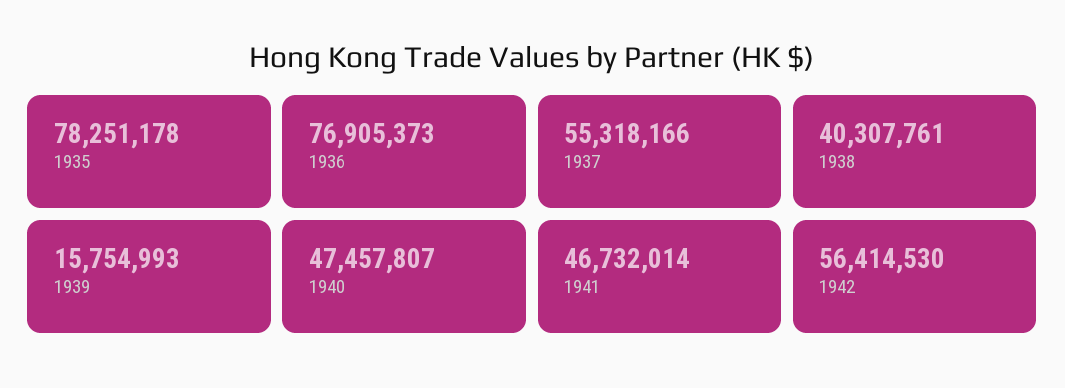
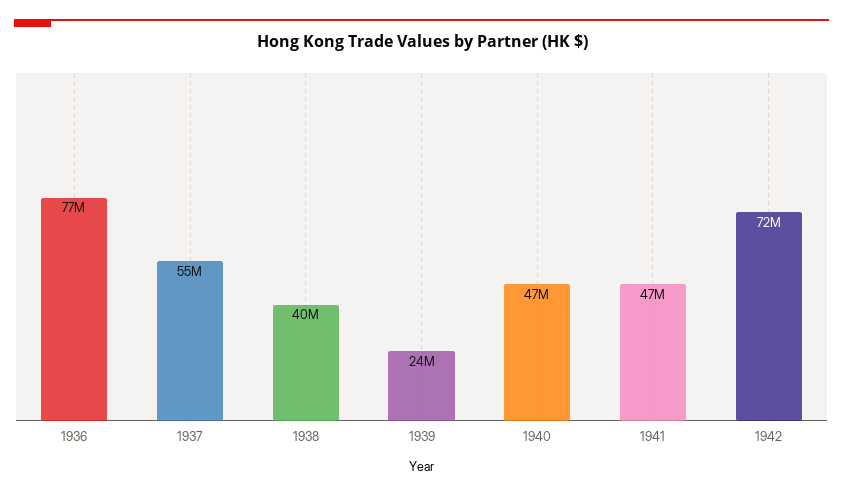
  {
-   "1935": 78251178,
    "1936": 76905373,
    "1937": 55318166,
    "1938": 40307761,
-   "1939": 15754993,
+   "1939": 24000000,
    "1940": 47457807,
    "1941": 46732014,
-   "1942": 56414530
+   "1942": 72000000
  }

